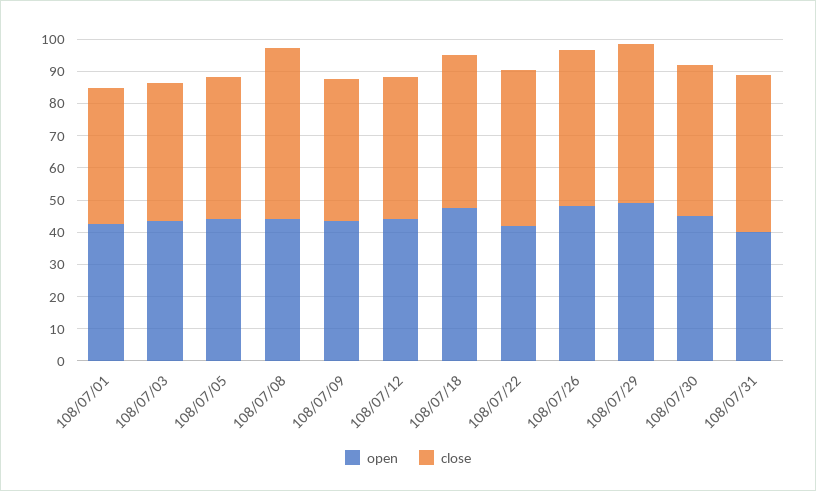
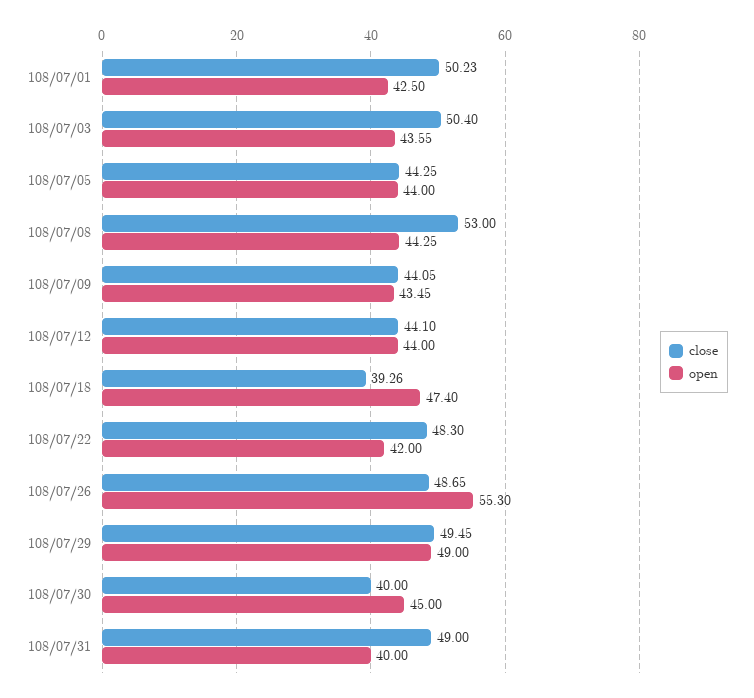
  {
    "open": {
      "108/07/01": 42.5,
      "108/07/03": 43.55,
      "108/07/05": 44,
      "108/07/08": 44.25,
      "108/07/09": 43.45,
      "108/07/12": 44,
      "108/07/18": 47.4,
      "108/07/22": 42,
-     "108/07/26": 47.5,
+     "108/07/26": 55.3,
      "108/07/29": 49,
      "108/07/30": 45,
      "108/07/31": 40
    },
    "close": {
-     "108/07/01": 42.5,
+     "108/07/01": 50.23,
-     "108/07/03": 42.5,
+     "108/07/03": 50.4,
      "108/07/05": 44.25,
      "108/07/08": 53,
      "108/07/09": 44.05,
      "108/07/12": 44.1,
-     "108/07/18": 47.5,
+     "108/07/18": 39.26,
      "108/07/22": 48.3,
      "108/07/26": 48.65,
      "108/07/29": 49.45,
-     "108/07/30": 47.5,
+     "108/07/30": 40,
      "108/07/31": 49
    }
  }

